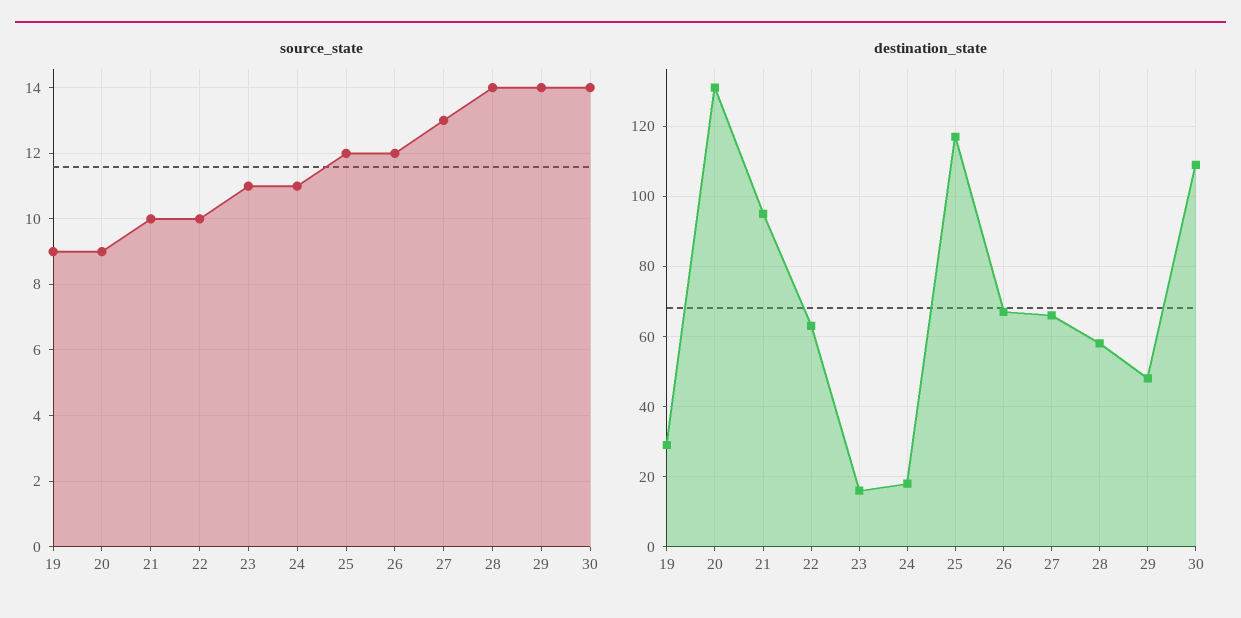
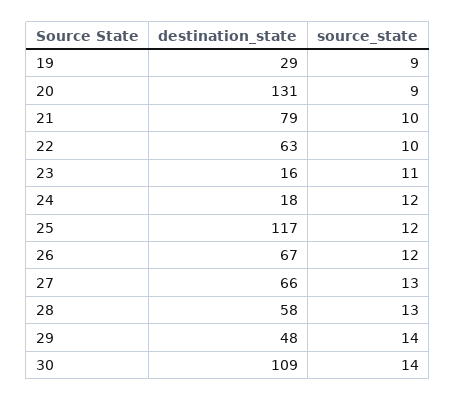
  {
    "source_state": {
      "19": 9,
      "20": 9,
      "21": 10,
      "22": 10,
      "23": 11,
-     "24": 11,
+     "24": 12,
      "25": 12,
      "26": 12,
      "27": 13,
-     "28": 14,
+     "28": 13,
      "29": 14,
      "30": 14
    },
    "destination_state": {
      "19": 29,
      "20": 131,
-     "21": 95,
+     "21": 79,
      "22": 63,
      "23": 16,
      "24": 18,
      "25": 117,
      "26": 67,
      "27": 66,
      "28": 58,
      "29": 48,
      "30": 109
    }
  }

